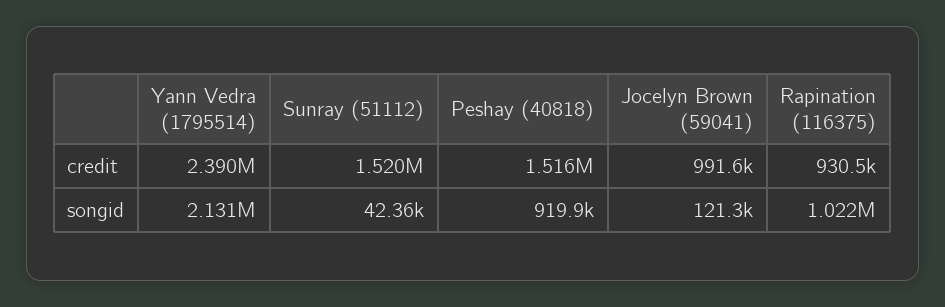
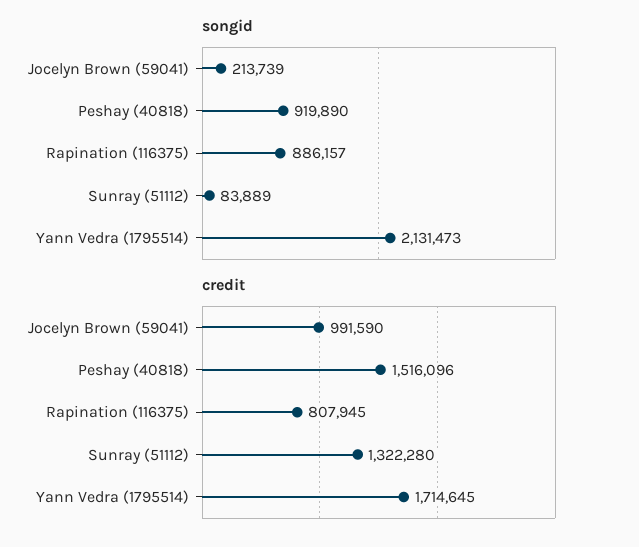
  {
    "credit": {
-     "Yann Vedra (1795514)": 2390000,
+     "Yann Vedra (1795514)": 1714645,
-     "Sunray (51112)": 1520000,
+     "Sunray (51112)": 1322280,
      "Peshay (40818)": 1516096,
      "Jocelyn Brown (59041)": 991590,
-     "Rapination (116375)": 930500
+     "Rapination (116375)": 807945
    },
    "songid": {
      "Yann Vedra (1795514)": 2131473,
-     "Sunray (51112)": 42360,
+     "Sunray (51112)": 83889,
      "Peshay (40818)": 919890,
-     "Jocelyn Brown (59041)": 121300,
+     "Jocelyn Brown (59041)": 213739,
-     "Rapination (116375)": 1022000
+     "Rapination (116375)": 886157
    }
  }

